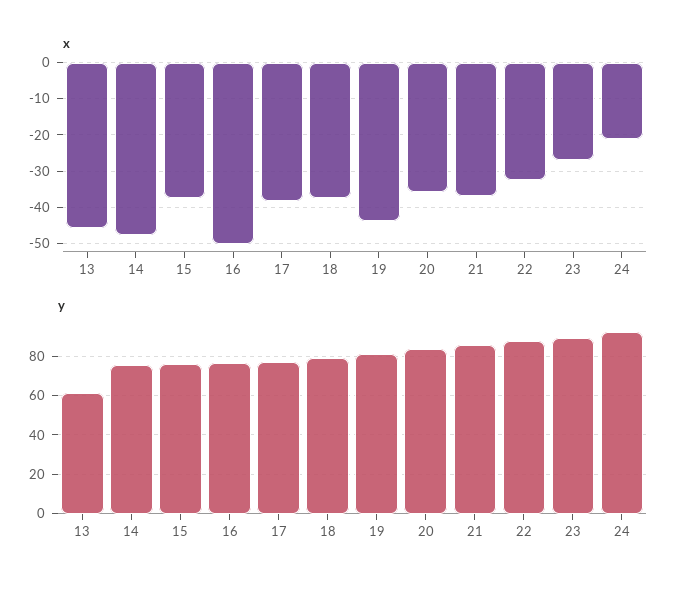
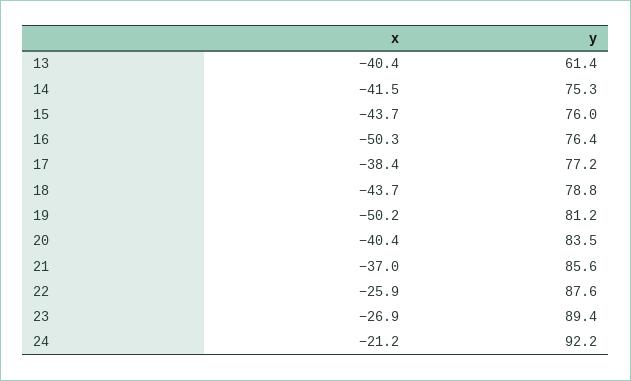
  {
    "x": {
-     "13": -46,
+     "13": -40.4,
-     "14": -48,
+     "14": -41.5,
-     "15": -38,
+     "15": -43.7,
      "16": -50.3,
      "17": -38.4,
-     "18": -38,
+     "18": -43.7,
-     "19": -44,
+     "19": -50.2,
-     "20": -36,
+     "20": -40.4,
      "21": -37,
-     "22": -32,
+     "22": -25.9,
      "23": -26.9,
      "24": -21.2
    },
    "y": {
      "13": 61.4,
      "14": 75.3,
      "15": 76,
      "16": 76.4,
      "17": 77.2,
      "18": 78.8,
      "19": 81.2,
      "20": 83.5,
      "21": 85.6,
      "22": 87.6,
      "23": 89.4,
      "24": 92.2
    }
  }

